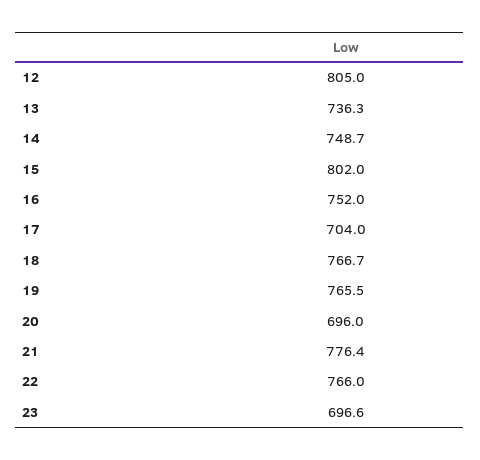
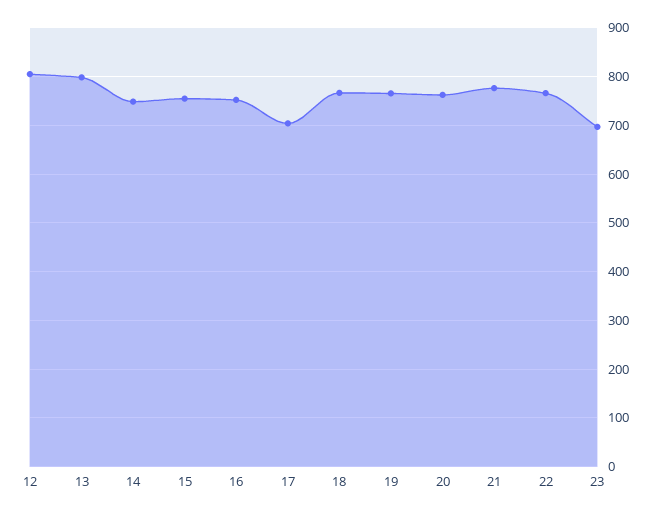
  {
    "12": 805,
-   "13": 736.3,
+   "13": 800,
    "14": 748.7,
-   "15": 802,
+   "15": 760,
    "16": 752,
    "17": 704,
    "18": 766.7,
    "19": 765.5,
-   "20": 696,
+   "20": 760,
    "21": 776.4,
    "22": 766,
    "23": 696.6
  }

